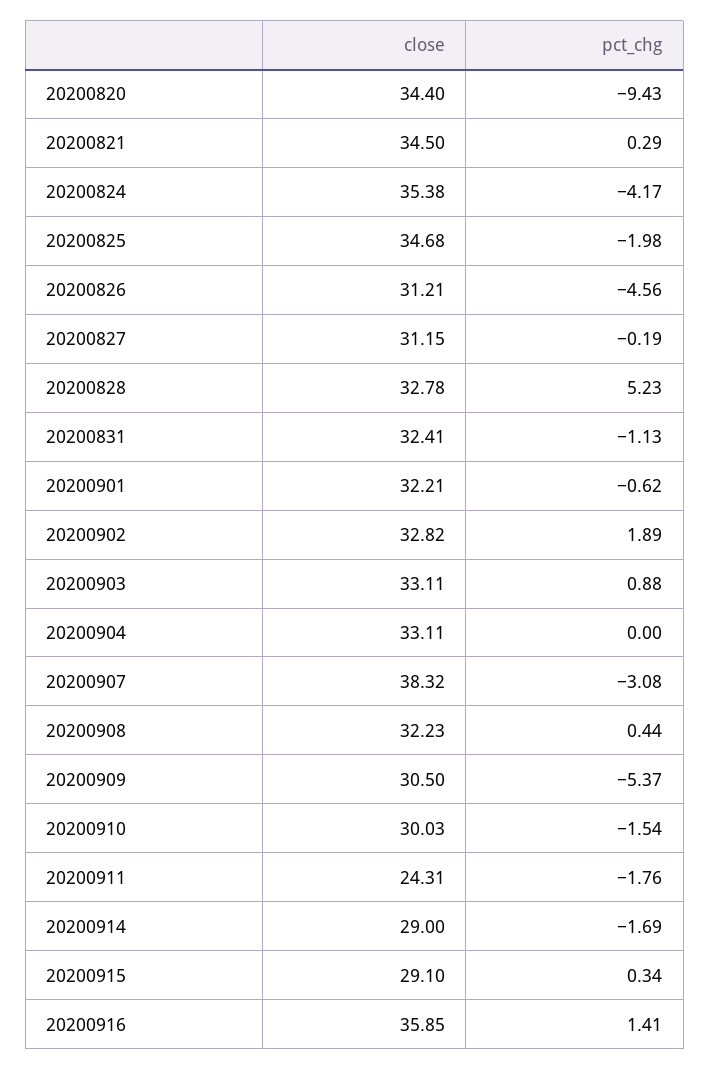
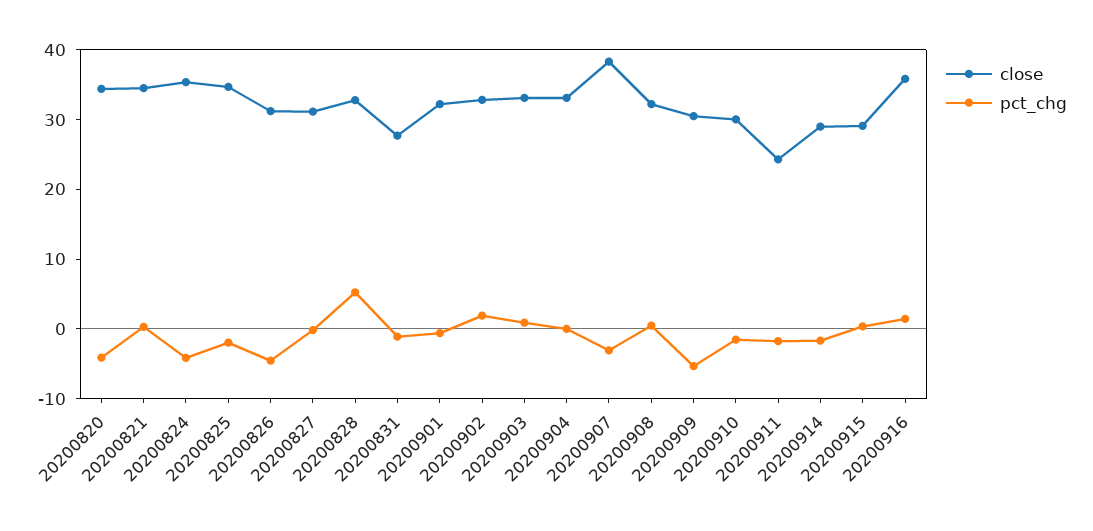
  {
    "close": {
      "20200820": 34.4,
      "20200821": 34.5,
      "20200824": 35.38,
      "20200825": 34.68,
      "20200826": 31.21,
      "20200827": 31.15,
      "20200828": 32.78,
-     "20200831": 32.41,
+     "20200831": 28,
      "20200901": 32.21,
      "20200902": 32.82,
      "20200903": 33.11,
      "20200904": 33.11,
      "20200907": 38.32,
      "20200908": 32.23,
      "20200909": 30.5,
      "20200910": 30.03,
      "20200911": 24.31,
      "20200914": 29,
      "20200915": 29.1,
      "20200916": 35.85
    },
    "pct_chg": {
-     "20200820": -9.43,
+     "20200820": -4,
      "20200821": 0.29,
      "20200824": -4.17,
      "20200825": -1.98,
      "20200826": -4.56,
      "20200827": -0.19,
      "20200828": 5.23,
      "20200831": -1.13,
      "20200901": -0.62,
      "20200902": 1.89,
      "20200903": 0.88,
      "20200904": 0,
      "20200907": -3.08,
      "20200908": 0.44,
      "20200909": -5.37,
      "20200910": -1.54,
      "20200911": -1.76,
      "20200914": -1.69,
      "20200915": 0.34,
      "20200916": 1.41
    }
  }

